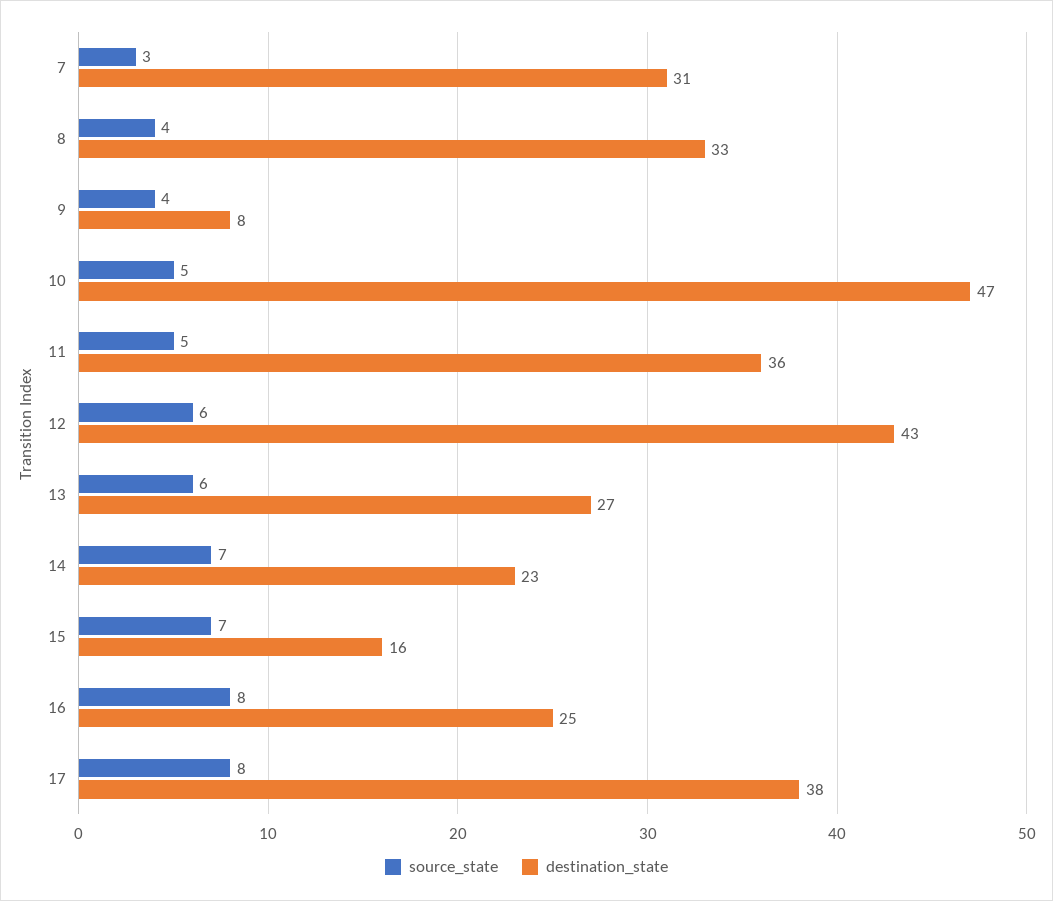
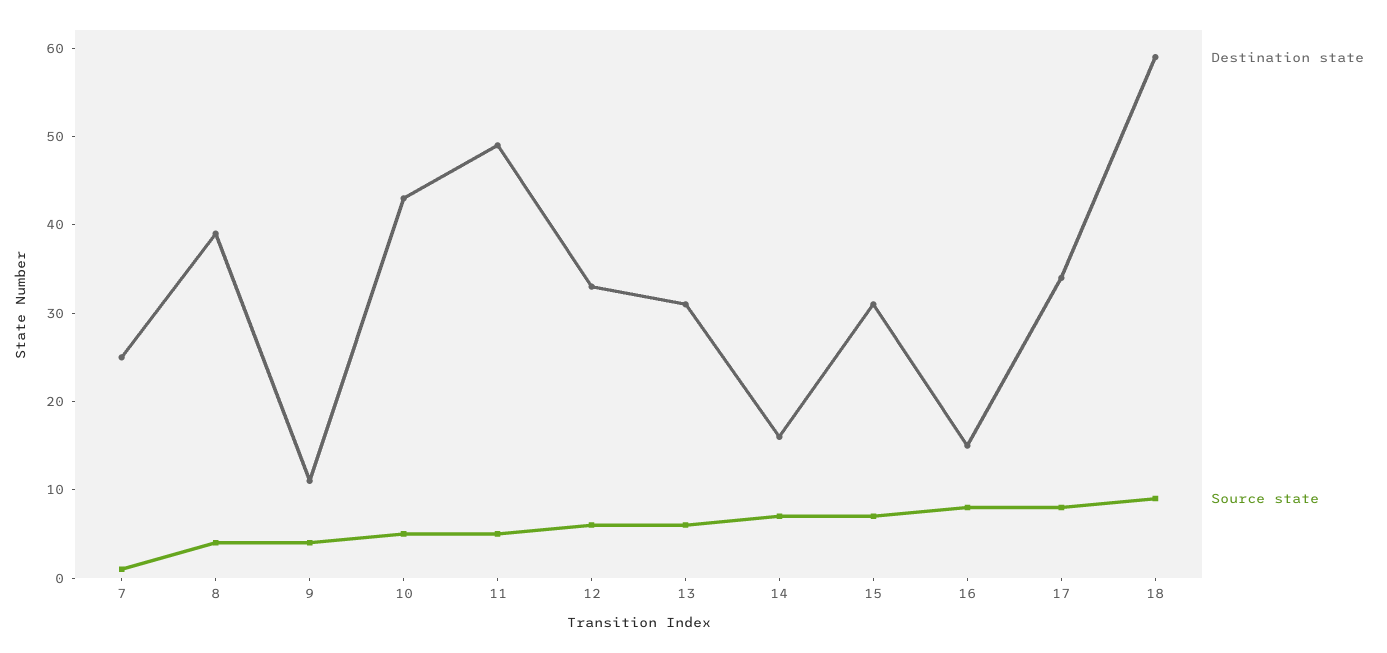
  {
    "source_state": {
-     "7": 3,
+     "7": 1,
      "8": 4,
      "9": 4,
      "10": 5,
      "11": 5,
      "12": 6,
      "13": 6,
      "14": 7,
      "15": 7,
      "16": 8,
-     "17": 8
+     "17": 8,
+     "18": 9
    },
    "destination_state": {
-     "7": 31,
+     "7": 25,
-     "8": 33,
+     "8": 39,
-     "9": 8,
+     "9": 11,
-     "10": 47,
+     "10": 43,
-     "11": 36,
+     "11": 49,
-     "12": 43,
+     "12": 33,
-     "13": 27,
+     "13": 31,
-     "14": 23,
+     "14": 16,
-     "15": 16,
+     "15": 31,
-     "16": 25,
+     "16": 15,
-     "17": 38
+     "17": 34,
+     "18": 59
    }
  }

